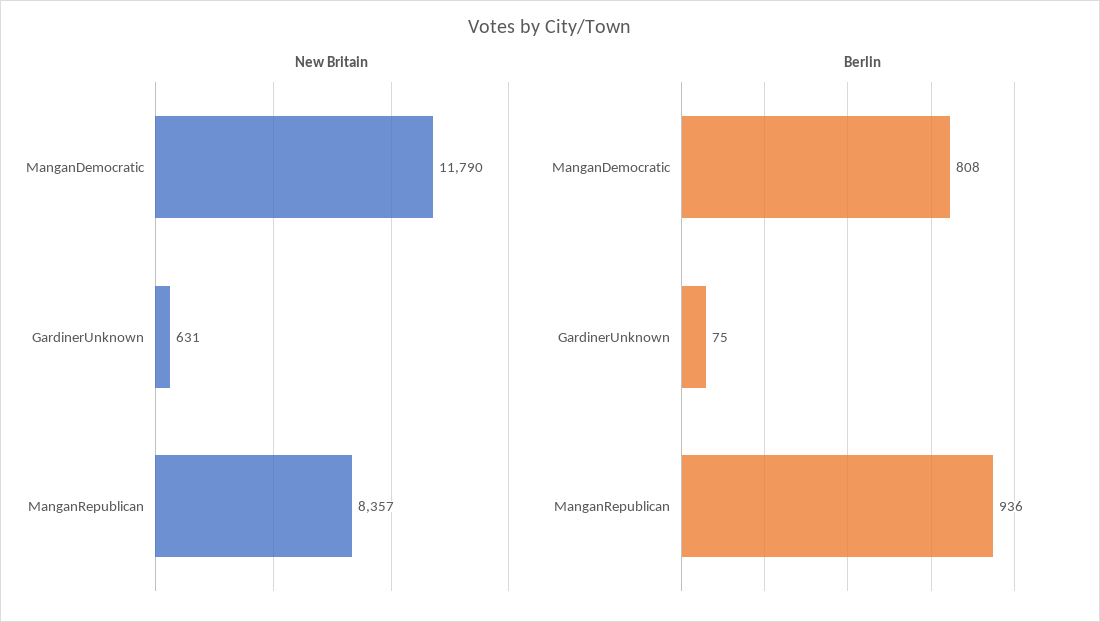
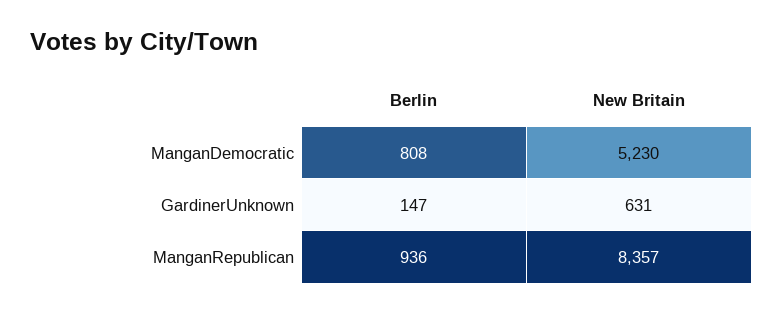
  {
    "New Britain": {
-     "ManganDemocratic": 11790,
+     "ManganDemocratic": 5230,
      "GardinerUnknown": 631,
      "ManganRepublican": 8357
    },
    "Berlin": {
      "ManganDemocratic": 808,
-     "GardinerUnknown": 75,
+     "GardinerUnknown": 147,
      "ManganRepublican": 936
    }
  }

